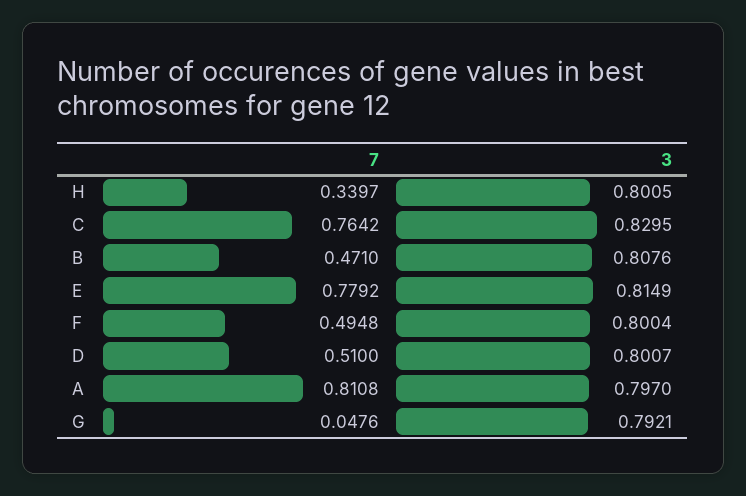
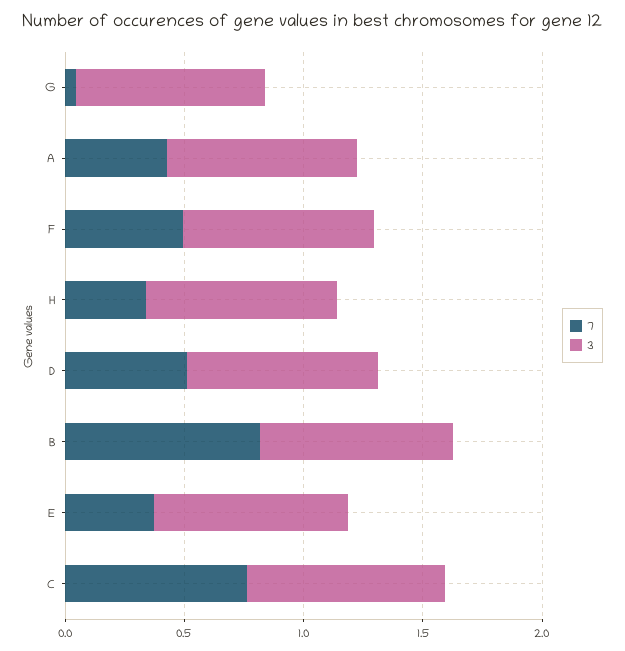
  {
    "7": {
      "H": 0.3397,
      "C": 0.7642,
-     "B": 0.471,
+     "B": 0.8,
-     "E": 0.7792,
+     "E": 0.4,
      "F": 0.4948,
      "D": 0.51,
-     "A": 0.8108,
+     "A": 0.4,
      "G": 0.0476
    },
    "3": {
      "H": 0.8005,
      "C": 0.8295,
      "B": 0.8076,
      "E": 0.8149,
      "F": 0.8004,
      "D": 0.8007,
      "A": 0.797,
      "G": 0.7921
    }
  }

